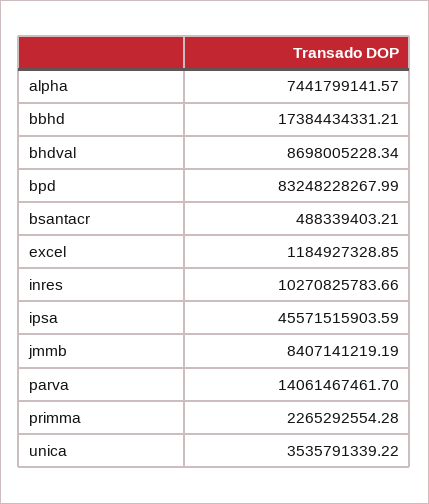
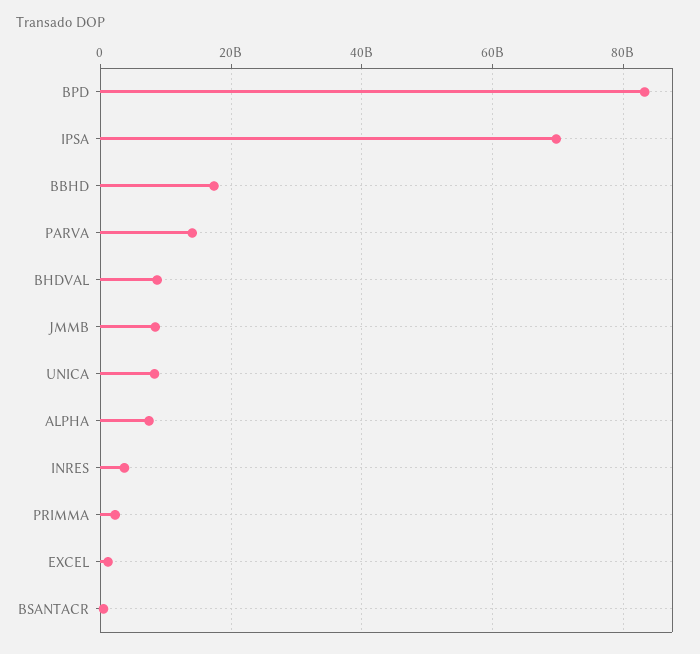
  {
    "alpha": 7441799141.57,
    "bbhd": 17384434331.21,
    "bhdval": 8698005228.34,
    "bpd": 83248228267.99,
    "bsantacr": 488339403.21,
    "excel": 1184927328.85,
-   "inres": 10270825783.66,
+   "inres": 4000000000,
-   "ipsa": 45571515903.59,
+   "ipsa": 70000000000,
    "jmmb": 8407141219.19,
    "parva": 14061467461.7,
    "primma": 2265292554.28,
-   "unica": 3535791339.22
+   "unica": 8000000000
  }

